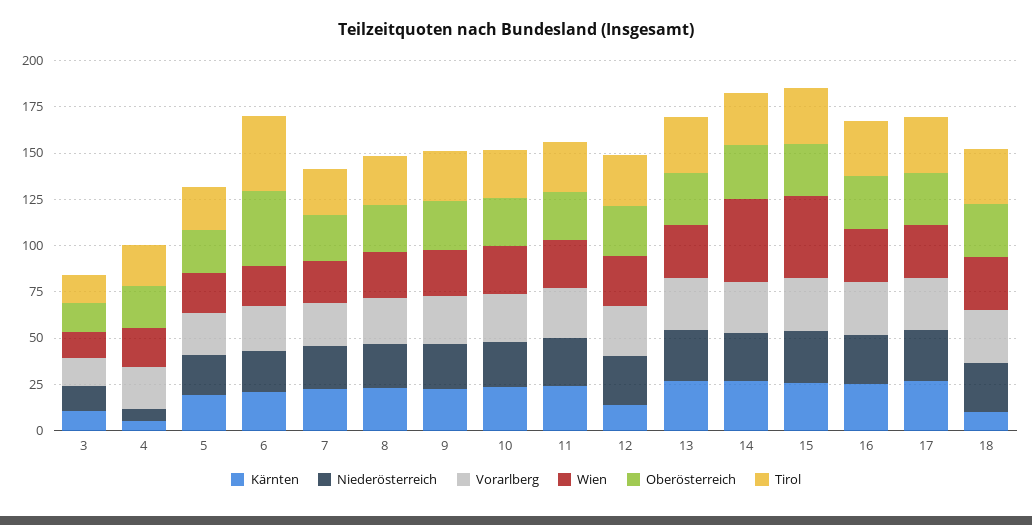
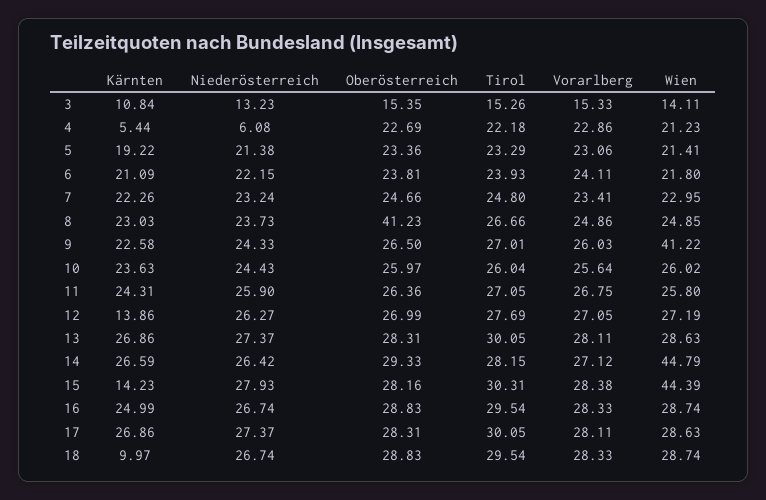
  {
    "Kärnten": {
      "3": 10.84,
      "4": 5.44,
      "5": 19.22,
      "6": 21.09,
      "7": 22.26,
      "8": 23.03,
      "9": 22.58,
      "10": 23.63,
      "11": 24.31,
      "12": 13.86,
      "13": 26.86,
      "14": 26.59,
-     "15": 25,
+     "15": 14.23,
      "16": 24.99,
      "17": 26.86,
      "18": 9.97
    },
    "Niederösterreich": {
      "3": 13.23,
      "4": 6.08,
      "5": 21.38,
      "6": 22.15,
      "7": 23.24,
      "8": 23.73,
      "9": 24.33,
      "10": 24.43,
      "11": 25.9,
      "12": 26.27,
      "13": 27.37,
      "14": 26.42,
      "15": 27.93,
      "16": 26.74,
      "17": 27.37,
      "18": 26.74
    },
    "Vorarlberg": {
      "3": 15.33,
      "4": 22.86,
      "5": 23.06,
      "6": 24.11,
      "7": 23.41,
      "8": 24.86,
      "9": 26.03,
      "10": 25.64,
      "11": 26.75,
      "12": 27.05,
      "13": 28.11,
      "14": 27.12,
      "15": 28.38,
      "16": 28.33,
      "17": 28.11,
      "18": 28.33
    },
    "Wien": {
      "3": 14.11,
      "4": 21.23,
      "5": 21.41,
      "6": 21.8,
      "7": 22.95,
      "8": 24.85,
-     "9": 25,
+     "9": 41.22,
      "10": 26.02,
      "11": 25.8,
      "12": 27.19,
      "13": 28.63,
      "14": 44.79,
      "15": 44.39,
      "16": 28.74,
      "17": 28.63,
      "18": 28.74
    },
    "Oberösterreich": {
      "3": 15.35,
      "4": 22.69,
      "5": 23.36,
-     "6": 40,
+     "6": 23.81,
      "7": 24.66,
-     "8": 25,
+     "8": 41.23,
      "9": 26.5,
      "10": 25.97,
      "11": 26.36,
      "12": 26.99,
      "13": 28.31,
      "14": 29.33,
      "15": 28.16,
      "16": 28.83,
      "17": 28.31,
      "18": 28.83
    },
    "Tirol": {
      "3": 15.26,
      "4": 22.18,
      "5": 23.29,
-     "6": 40,
+     "6": 23.93,
      "7": 24.8,
      "8": 26.66,
      "9": 27.01,
      "10": 26.04,
      "11": 27.05,
      "12": 27.69,
      "13": 30.05,
      "14": 28.15,
      "15": 30.31,
      "16": 29.54,
      "17": 30.05,
      "18": 29.54
    }
  }

